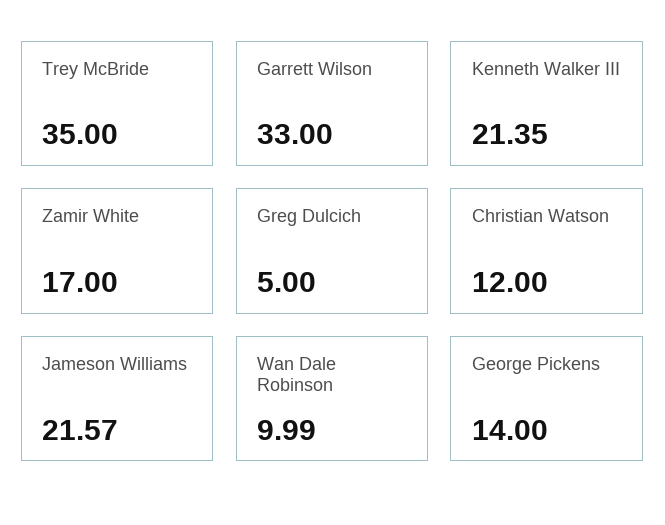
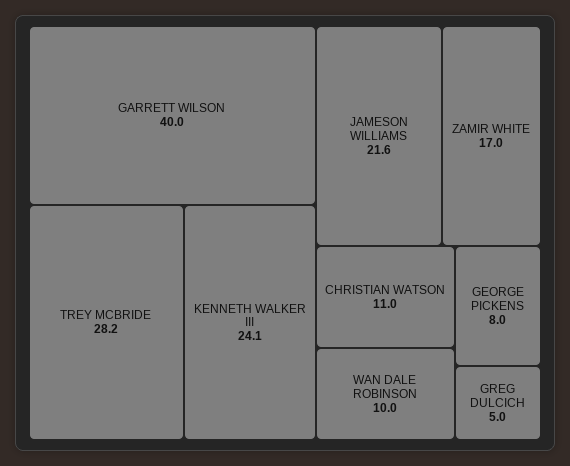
  {
-   "Trey McBride": 35,
+   "Trey McBride": 28.2,
-   "Garrett Wilson": 33,
+   "Garrett Wilson": 40,
-   "Kenneth Walker III": 21.35,
+   "Kenneth Walker III": 24.1,
    "Zamir White": 17,
    "Greg Dulcich": 5,
-   "Christian Watson": 12,
+   "Christian Watson": 11,
    "Jameson Williams": 21.57,
    "Wan Dale Robinson": 9.99,
-   "George Pickens": 14
+   "George Pickens": 8
  }

